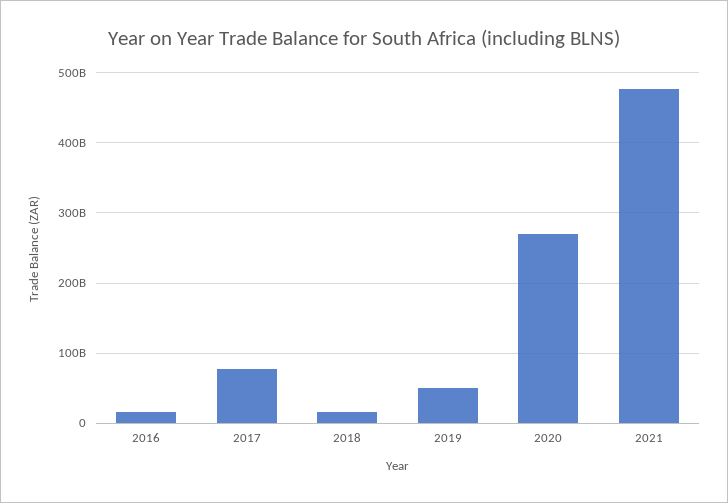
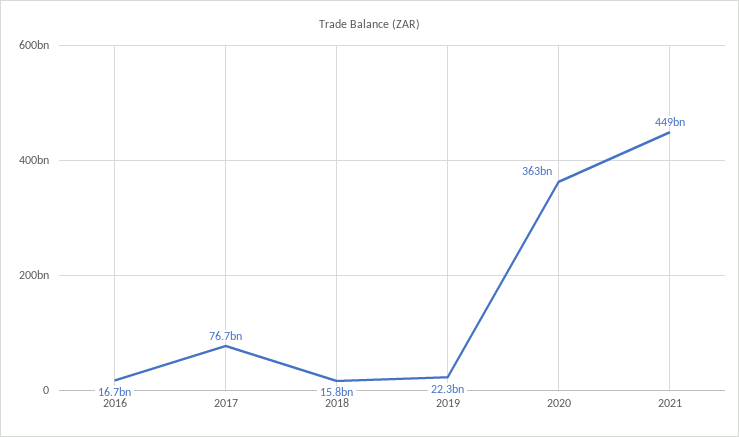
  {
    "2016": 16700000000,
    "2017": 76700000000,
    "2018": 15800000000,
-   "2019": 50000000000,
+   "2019": 22300000000,
-   "2020": 270000000000,
+   "2020": 363000000000,
-   "2021": 480000000000
+   "2021": 449000000000
  }

